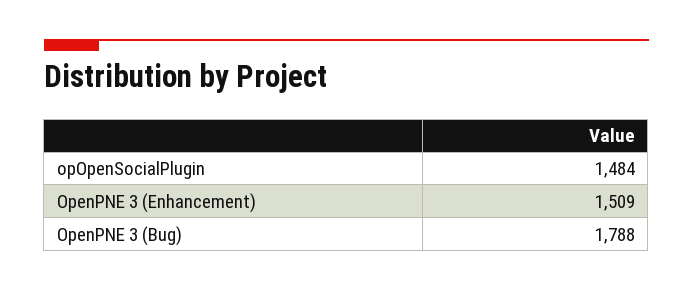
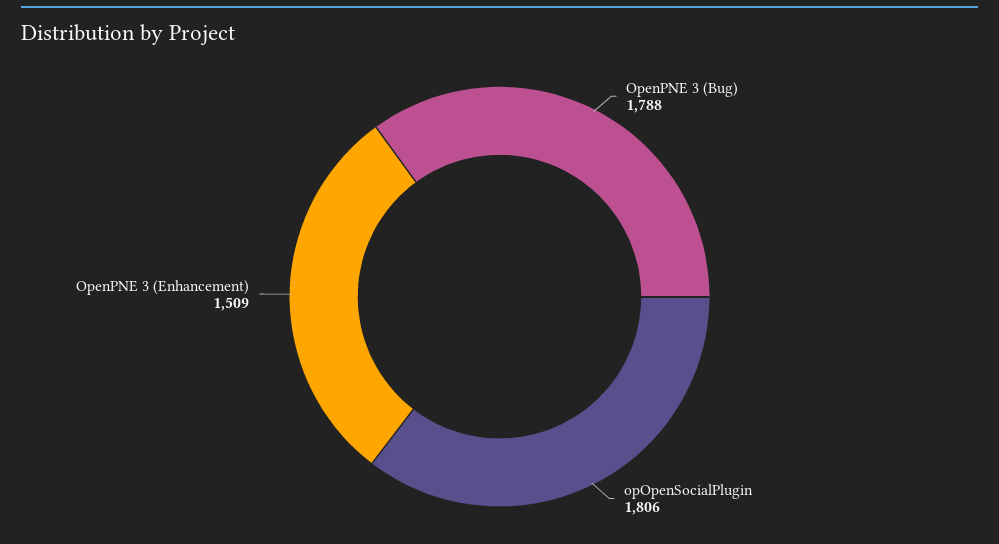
  {
-   "opOpenSocialPlugin": 1484,
+   "opOpenSocialPlugin": 1806,
    "OpenPNE 3 (Enhancement)": 1509,
    "OpenPNE 3 (Bug)": 1788
  }

